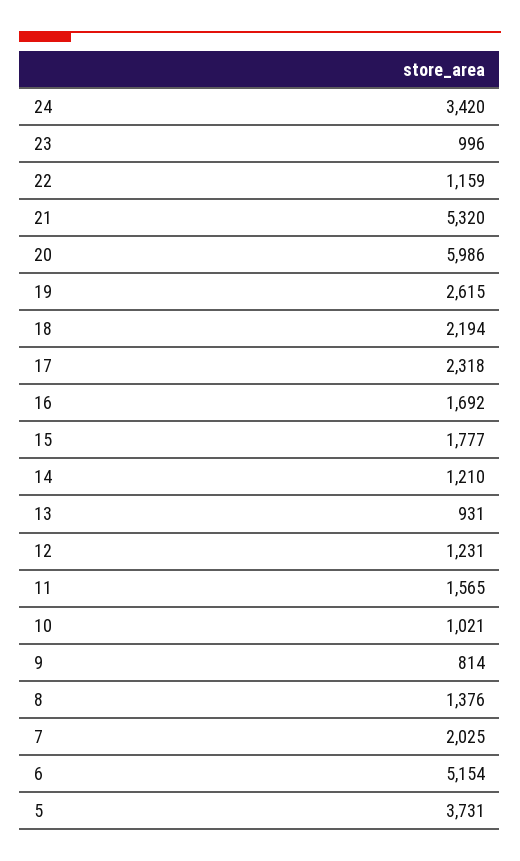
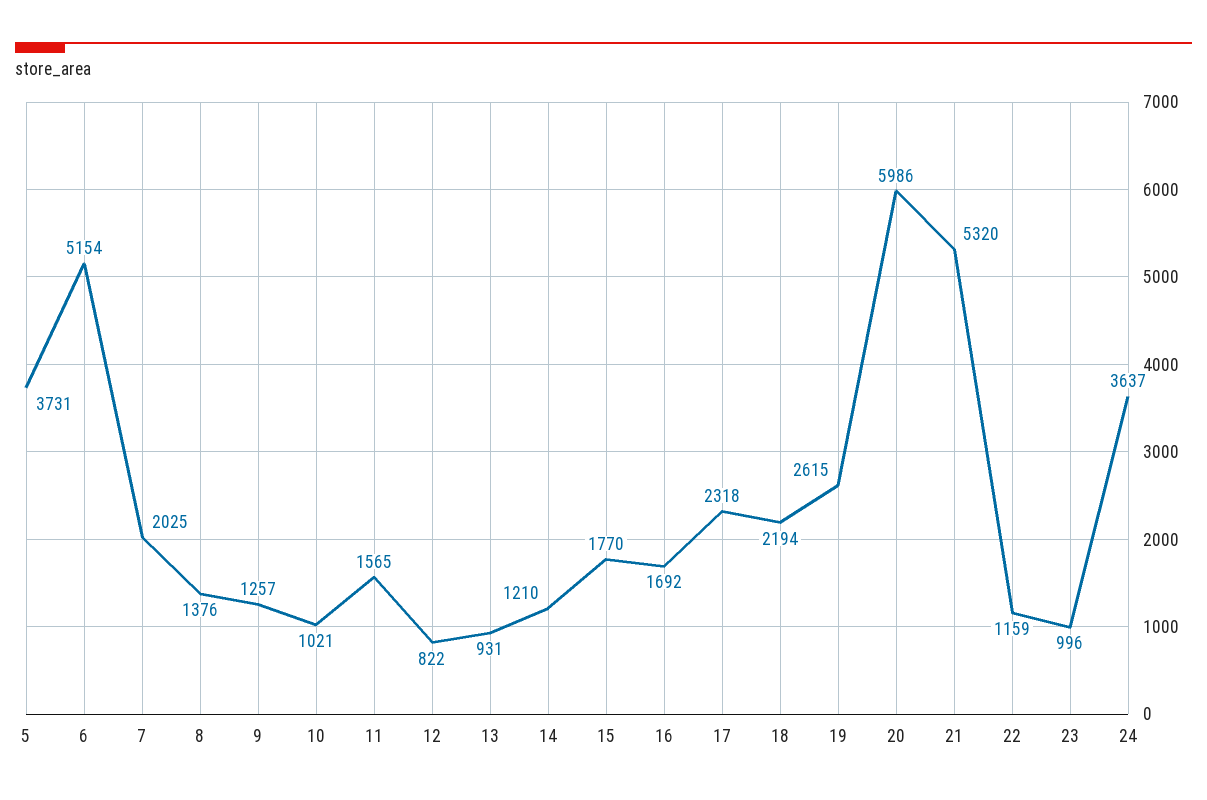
  {
-   "24": 3420,
+   "24": 3637,
    "23": 996,
    "22": 1159,
    "21": 5320,
    "20": 5986,
    "19": 2615,
    "18": 2194,
    "17": 2318,
    "16": 1692,
-   "15": 1777,
+   "15": 1770,
    "14": 1210,
    "13": 931,
-   "12": 1231,
+   "12": 822,
    "11": 1565,
    "10": 1021,
-   "9": 814,
+   "9": 1257,
    "8": 1376,
    "7": 2025,
    "6": 5154,
    "5": 3731
  }

